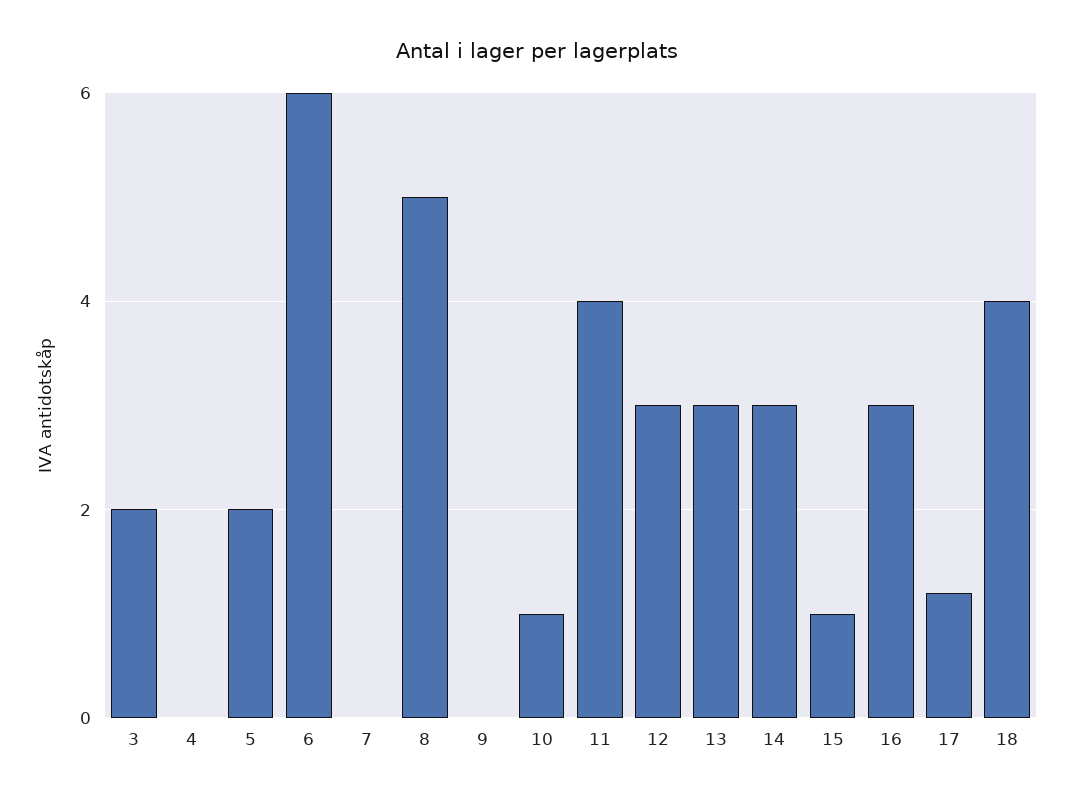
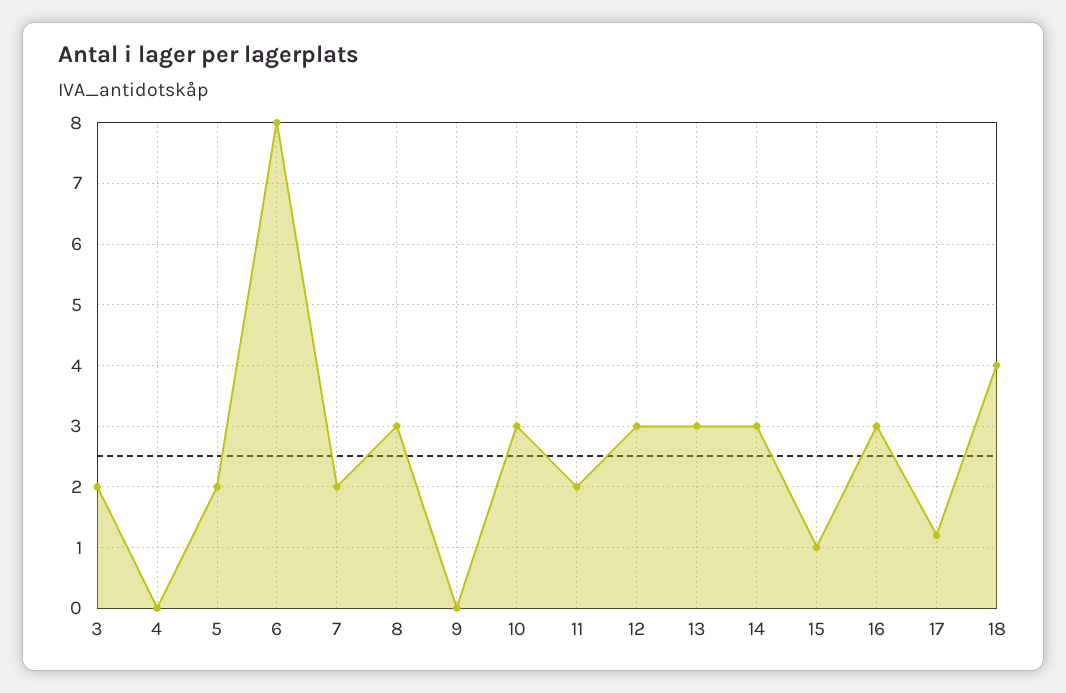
  {
    "3": 2,
    "4": 0,
    "5": 2,
-   "6": 6,
+   "6": 8,
-   "7": 0,
+   "7": 2,
-   "8": 5,
+   "8": 3,
    "9": 0,
-   "10": 1,
+   "10": 3,
-   "11": 4,
+   "11": 2,
    "12": 3,
    "13": 3,
    "14": 3,
    "15": 1,
    "16": 3,
    "17": 1.2,
    "18": 4
  }

